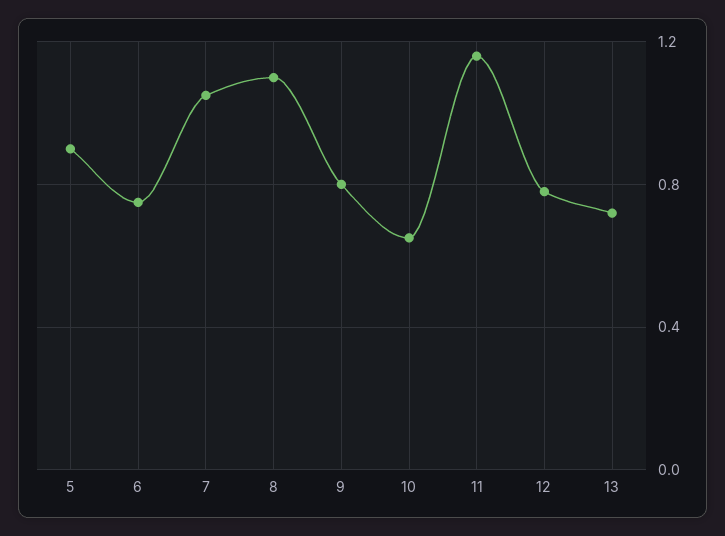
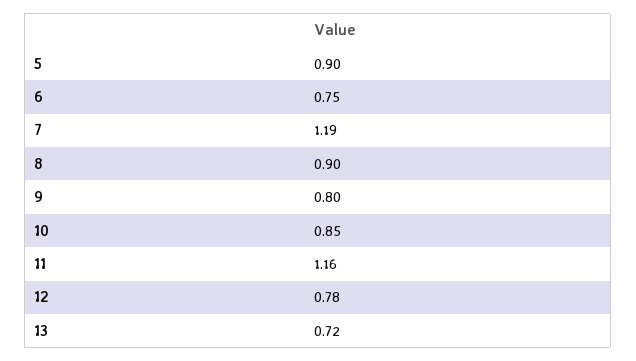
  {
    "5": 0.9,
    "6": 0.75,
-   "7": 1.05,
+   "7": 1.19,
-   "8": 1.1,
+   "8": 0.9,
    "9": 0.8,
-   "10": 0.65,
+   "10": 0.85,
    "11": 1.16,
    "12": 0.78,
    "13": 0.72
  }

